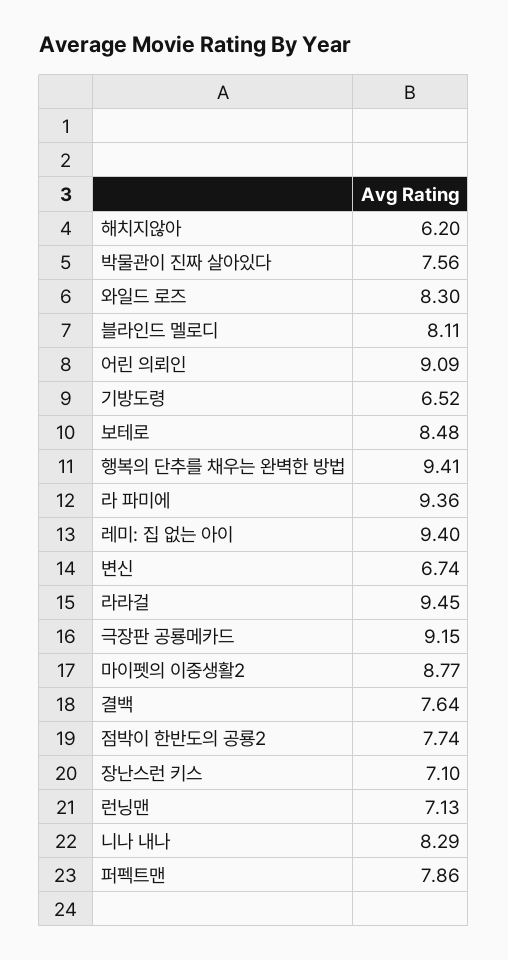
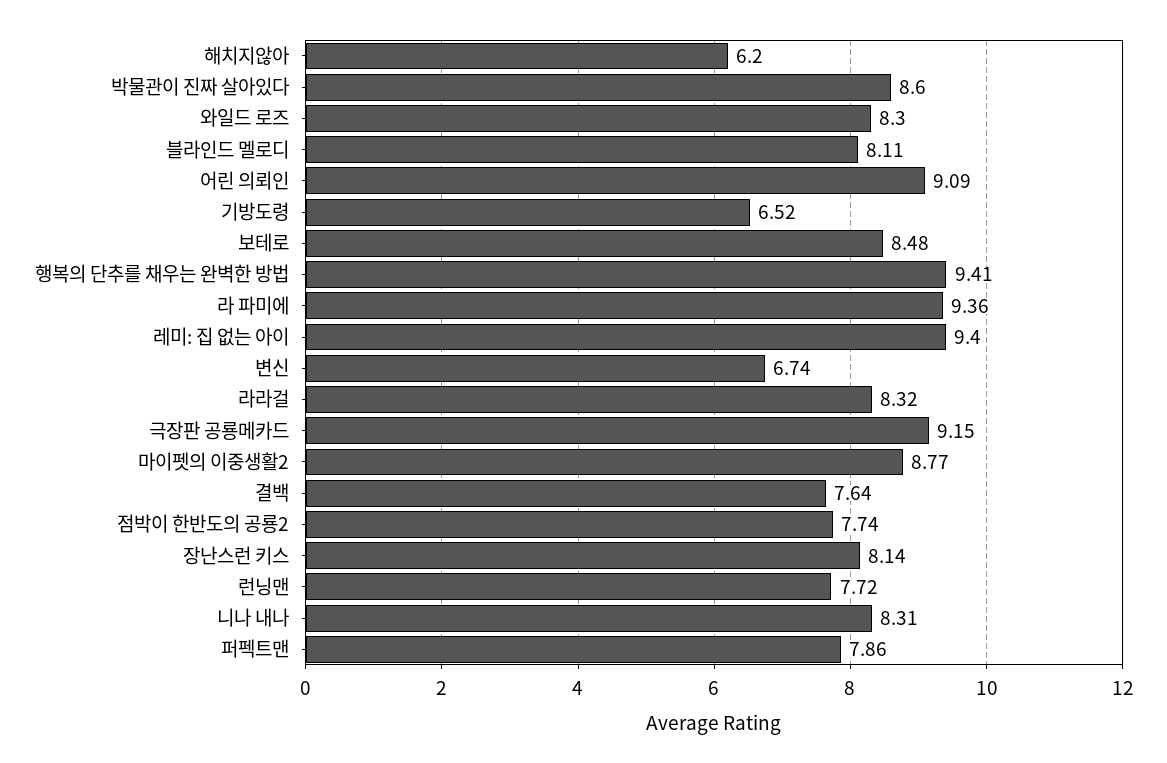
  {
    "해치지않아": 6.2,
-   "박물관이 진짜 살아있다": 7.56,
+   "박물관이 진짜 살아있다": 8.6,
    "와일드 로즈": 8.3,
    "블라인드 멜로디": 8.11,
    "어린 의뢰인": 9.09,
    "기방도령": 6.52,
    "보테로": 8.48,
    "행복의 단추를 채우는 완벽한 방법": 9.41,
    "라 파미에": 9.36,
    "레미: 집 없는 아이": 9.4,
    "변신": 6.74,
-   "라라걸": 9.45,
+   "라라걸": 8.32,
    "극장판 공룡메카드": 9.15,
    "마이펫의 이중생활2": 8.77,
    "결백": 7.64,
    "점박이 한반도의 공룡2": 7.74,
-   "장난스런 키스": 7.1,
+   "장난스런 키스": 8.14,
-   "런닝맨": 7.13,
+   "런닝맨": 7.72,
-   "니나 내나": 8.29,
+   "니나 내나": 8.31,
    "퍼펙트맨": 7.86
  }

